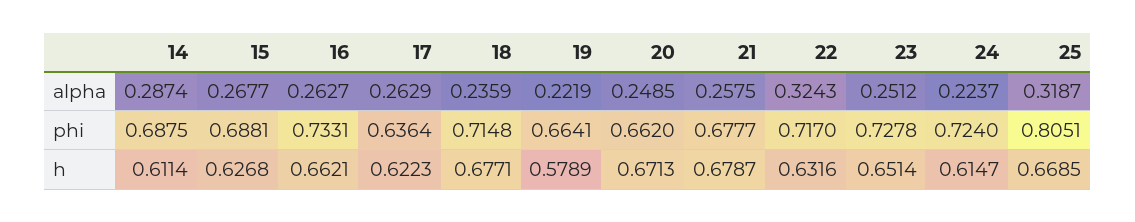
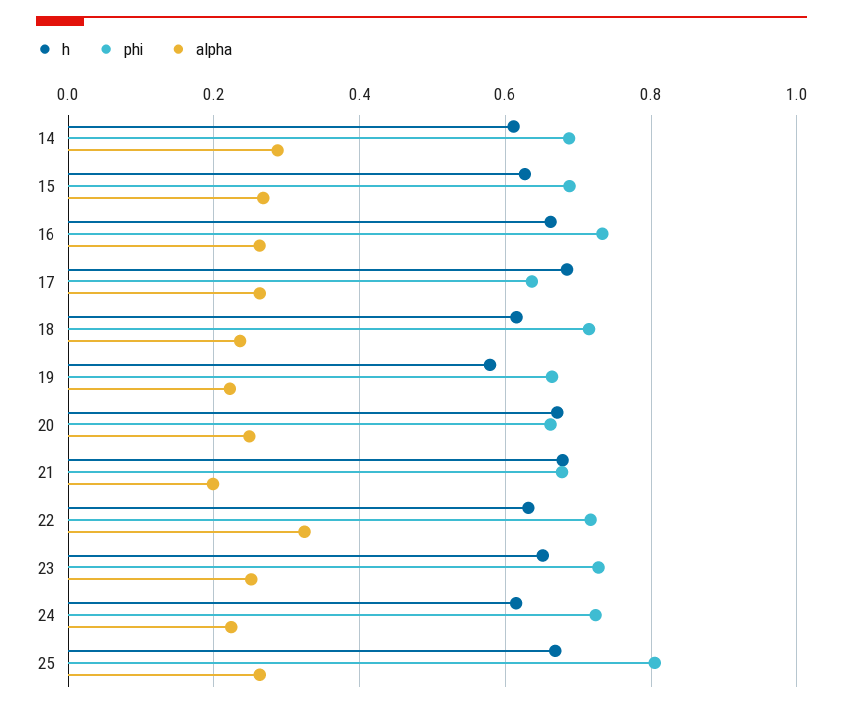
  {
    "alpha": {
      "14": 0.2874,
      "15": 0.2677,
      "16": 0.2627,
      "17": 0.2629,
      "18": 0.2359,
      "19": 0.2219,
      "20": 0.2485,
-     "21": 0.2575,
+     "21": 0.2,
      "22": 0.3243,
      "23": 0.2512,
      "24": 0.2237,
-     "25": 0.3187
+     "25": 0.26
    },
    "phi": {
      "14": 0.6875,
      "15": 0.6881,
      "16": 0.7331,
      "17": 0.6364,
      "18": 0.7148,
      "19": 0.6641,
      "20": 0.662,
      "21": 0.6777,
      "22": 0.717,
      "23": 0.7278,
      "24": 0.724,
      "25": 0.8051
    },
    "h": {
      "14": 0.6114,
      "15": 0.6268,
      "16": 0.6621,
-     "17": 0.6223,
+     "17": 0.68,
-     "18": 0.6771,
+     "18": 0.62,
      "19": 0.5789,
      "20": 0.6713,
      "21": 0.6787,
      "22": 0.6316,
      "23": 0.6514,
      "24": 0.6147,
      "25": 0.6685
    }
  }

